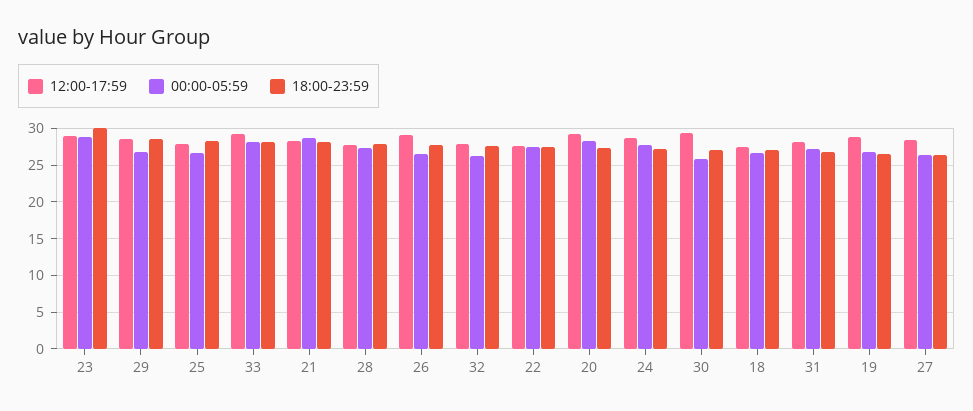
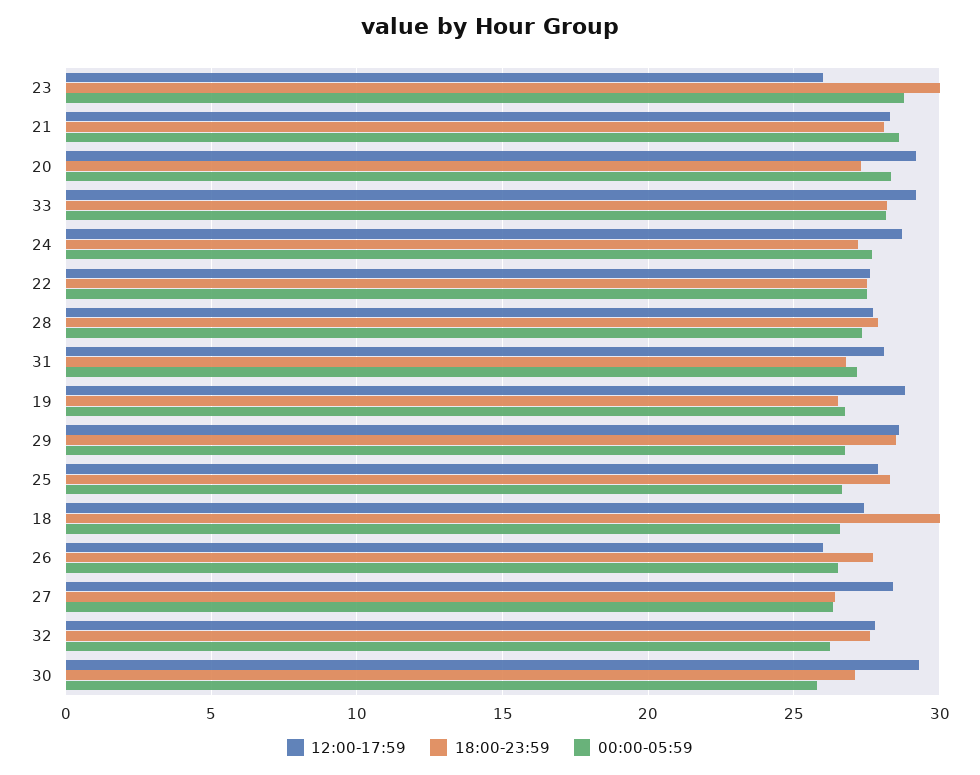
  {
    "12:00-17:59": {
-     "23": 29,
+     "23": 26,
      "29": 28.5,
      "25": 28,
      "33": 29,
      "21": 28.5,
      "28": 27.5,
-     "26": 29,
+     "26": 26,
      "32": 28,
      "22": 27.5,
      "20": 29,
      "24": 28.5,
      "30": 29.5,
      "18": 27.5,
      "31": 28,
      "19": 29,
      "27": 28.5
    },
    "00:00-05:59": {
      "23": 29,
      "29": 27,
      "25": 26.5,
      "33": 28,
      "21": 28.5,
      "28": 27.5,
      "26": 26.5,
      "32": 26.5,
      "22": 27.5,
      "20": 28.5,
      "24": 27.5,
      "30": 26,
      "18": 26.5,
      "31": 27,
      "19": 27,
      "27": 26.5
    },
    "18:00-23:59": {
      "23": 30,
      "29": 28.5,
      "25": 28.5,
      "33": 28,
      "21": 28,
      "28": 28,
      "26": 27.5,
      "32": 27.5,
      "22": 27.5,
      "20": 27.5,
      "24": 27,
      "30": 27,
-     "18": 27,
+     "18": 30,
      "31": 27,
      "19": 26.5,
      "27": 26.5
    }
  }

